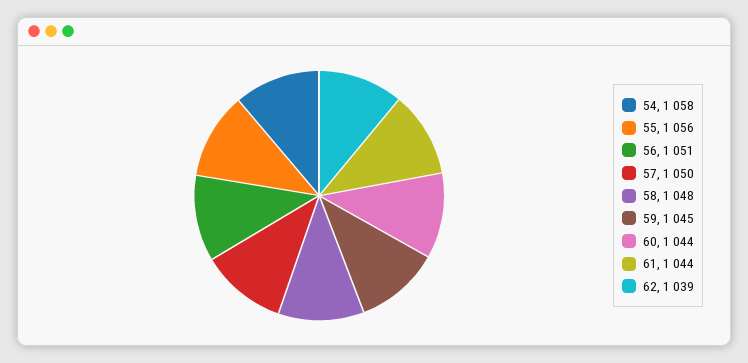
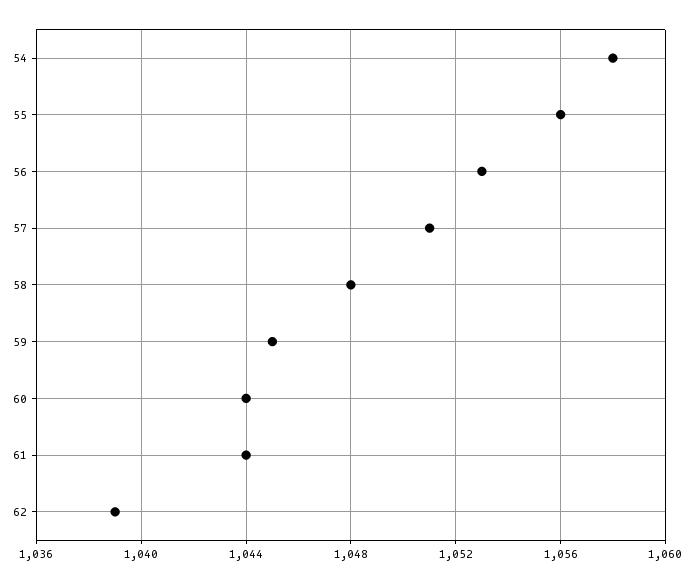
  {
    "54": 1058,
    "55": 1056,
-   "56": 1051,
+   "56": 1053,
-   "57": 1050,
+   "57": 1051,
    "58": 1048,
    "59": 1045,
    "60": 1044,
    "61": 1044,
    "62": 1039
  }

